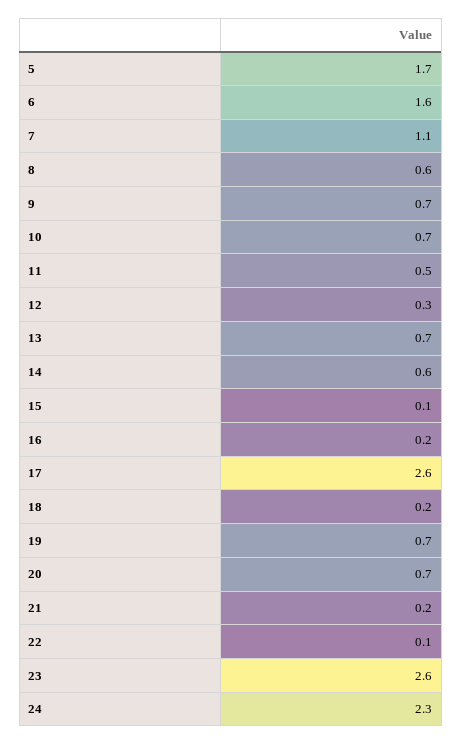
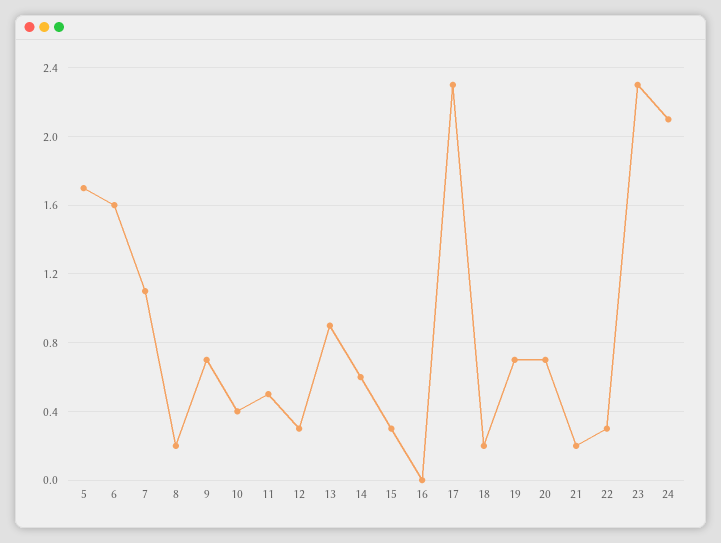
  {
    "5": 1.7,
    "6": 1.6,
    "7": 1.1,
-   "8": 0.6,
+   "8": 0.2,
    "9": 0.7,
-   "10": 0.7,
+   "10": 0.4,
    "11": 0.5,
    "12": 0.3,
-   "13": 0.7,
+   "13": 0.9,
    "14": 0.6,
-   "15": 0.1,
+   "15": 0.3,
-   "16": 0.2,
+   "16": 0,
-   "17": 2.6,
+   "17": 2.3,
    "18": 0.2,
    "19": 0.7,
    "20": 0.7,
    "21": 0.2,
-   "22": 0.1,
+   "22": 0.3,
-   "23": 2.6,
+   "23": 2.3,
-   "24": 2.3
+   "24": 2.1
  }

